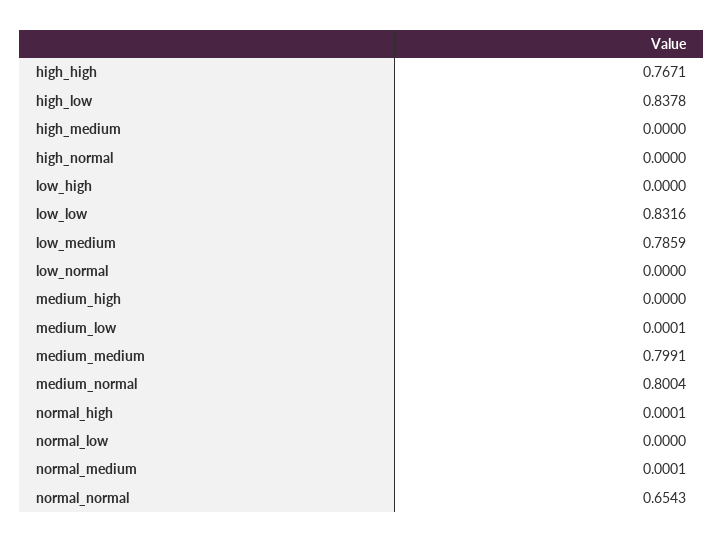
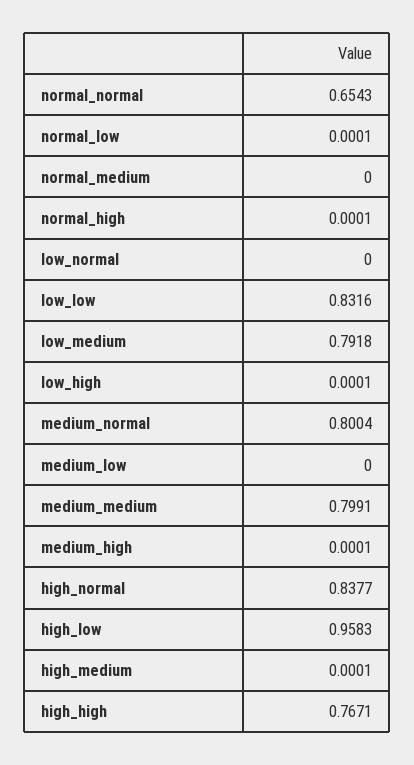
  {
    "high_high": 0.7671,
-   "high_low": 0.8378,
+   "high_low": 0.9583,
-   "high_medium": 0,
+   "high_medium": 0.0001,
-   "high_normal": 0,
+   "high_normal": 0.8377,
-   "low_high": 0,
+   "low_high": 0.0001,
    "low_low": 0.8316,
-   "low_medium": 0.7859,
+   "low_medium": 0.7918,
    "low_normal": 0,
-   "medium_high": 0,
+   "medium_high": 0.0001,
-   "medium_low": 0.0001,
+   "medium_low": 0,
    "medium_medium": 0.7991,
    "medium_normal": 0.8004,
    "normal_high": 0.0001,
-   "normal_low": 0,
+   "normal_low": 0.0001,
-   "normal_medium": 0.0001,
+   "normal_medium": 0,
    "normal_normal": 0.6543
  }

